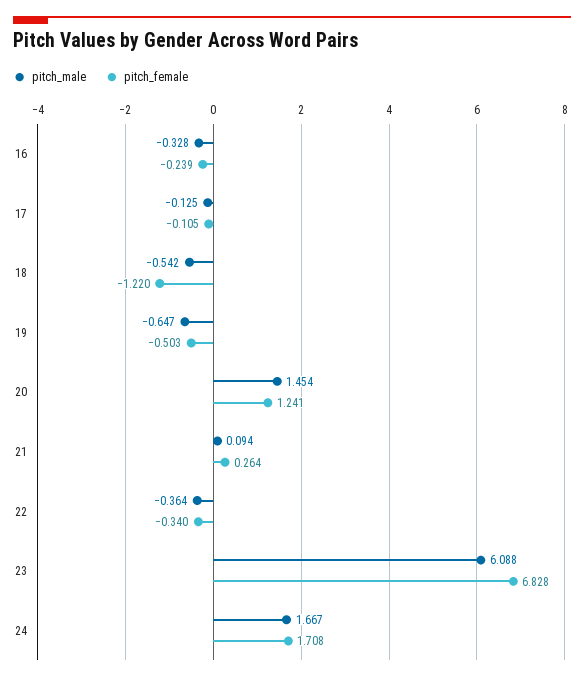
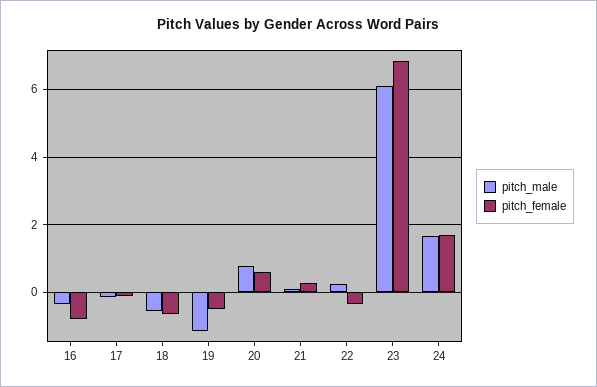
  {
    "pitch_male": {
      "16": -0.328,
      "17": -0.125,
      "18": -0.542,
-     "19": -0.647,
+     "19": -1.2,
-     "20": 1.454,
+     "20": 0.8,
      "21": 0.094,
-     "22": -0.364,
+     "22": 0.2,
      "23": 6.088,
      "24": 1.667
    },
    "pitch_female": {
-     "16": -0.239,
+     "16": -0.8,
      "17": -0.105,
-     "18": -1.22,
+     "18": -0.6,
      "19": -0.503,
-     "20": 1.241,
+     "20": 0.6,
      "21": 0.264,
      "22": -0.34,
      "23": 6.828,
      "24": 1.708
    }
  }

